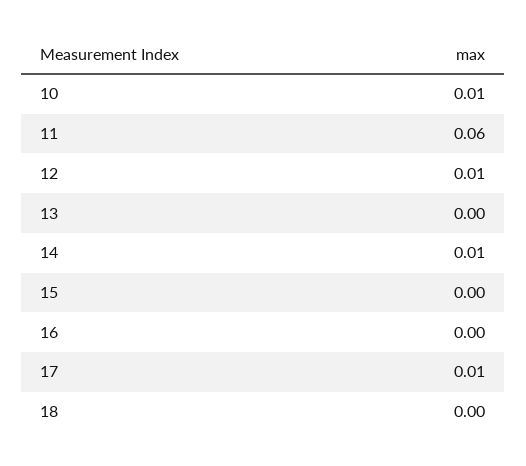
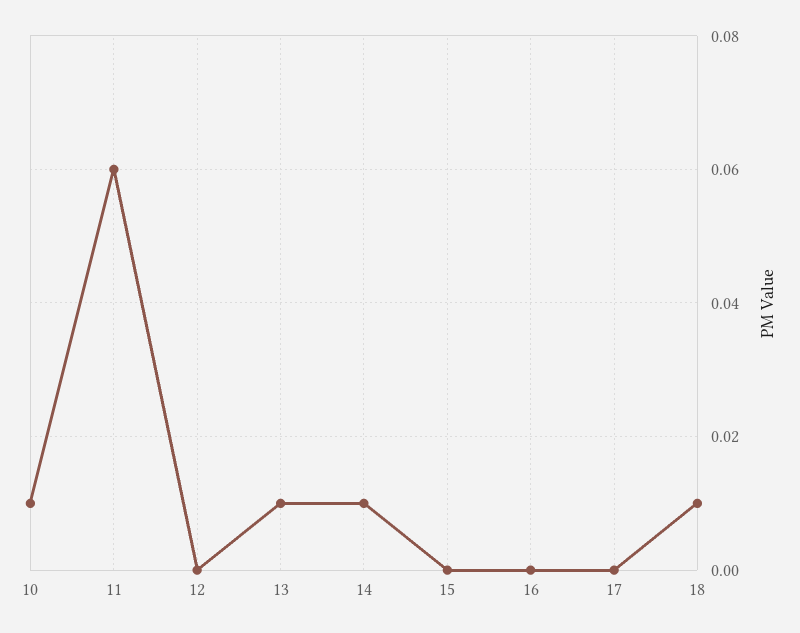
  {
    "10": 0.01,
    "11": 0.06,
-   "12": 0.01,
+   "12": 0,
-   "13": 0,
+   "13": 0.01,
    "14": 0.01,
    "15": 0,
    "16": 0,
-   "17": 0.01,
+   "17": 0,
-   "18": 0
+   "18": 0.01
  }

